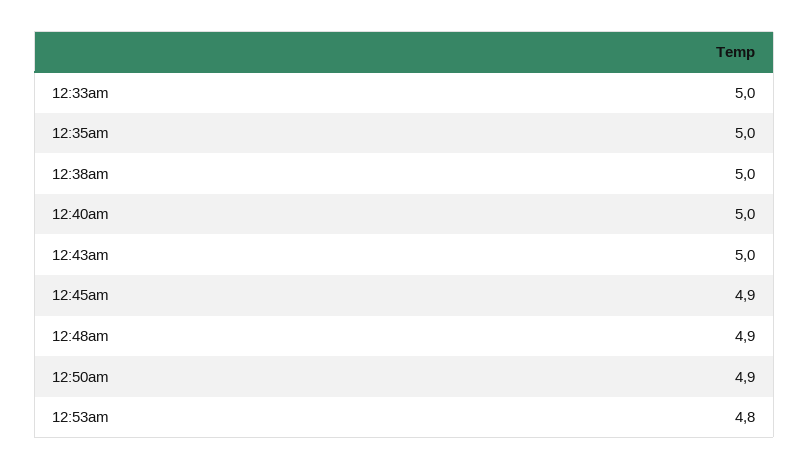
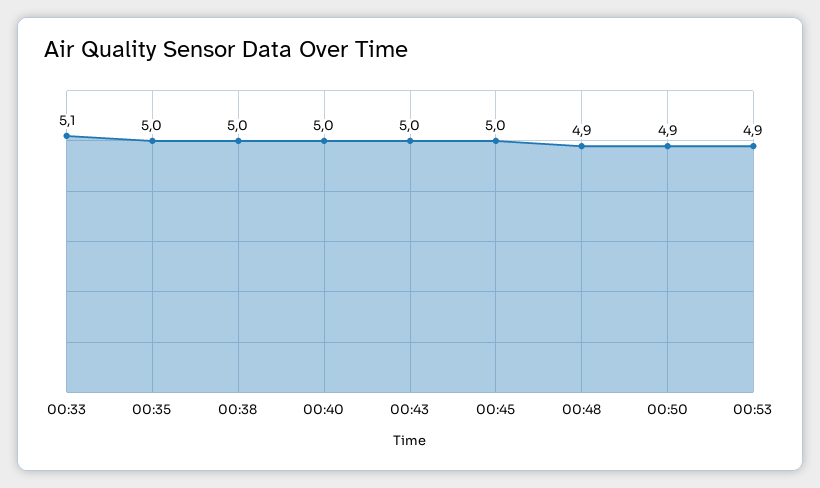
  {
-   "12:33am": 5,
+   "12:33am": 5.1,
    "12:35am": 5,
    "12:38am": 5,
    "12:40am": 5,
    "12:43am": 5,
-   "12:45am": 4.9,
+   "12:45am": 5,
    "12:48am": 4.9,
    "12:50am": 4.9,
-   "12:53am": 4.8
+   "12:53am": 4.9
  }

